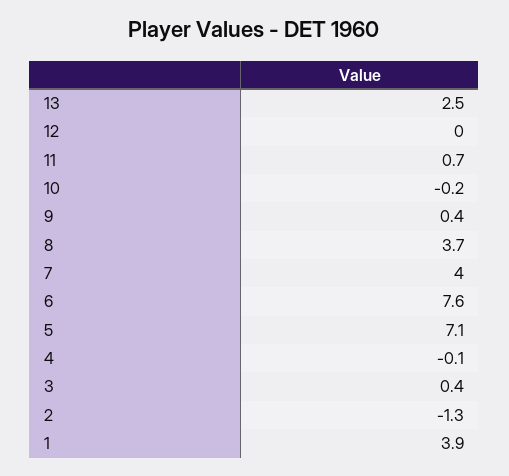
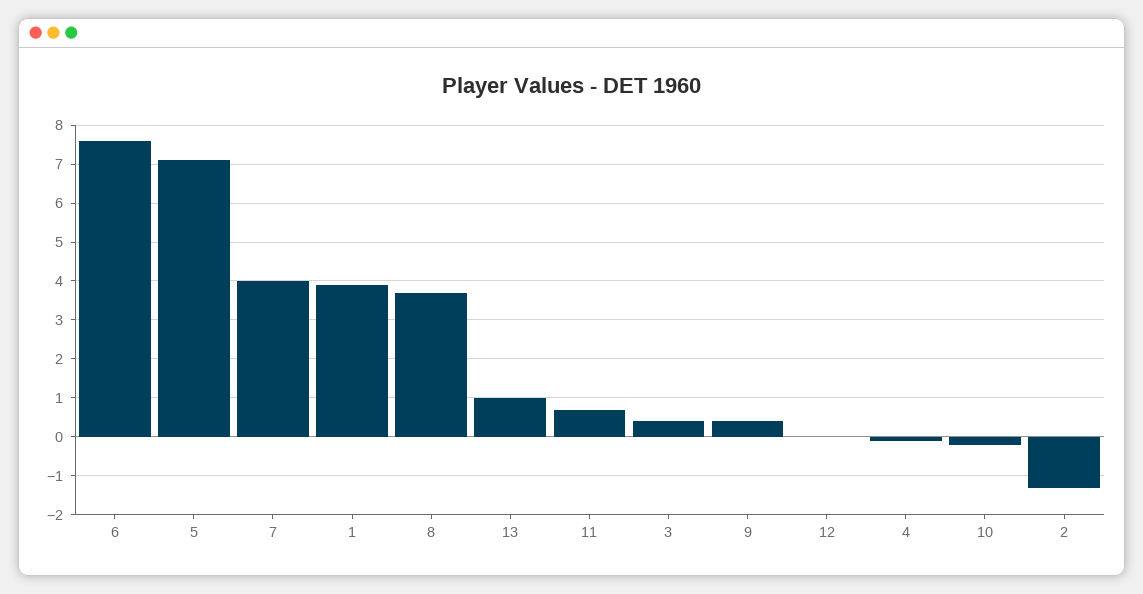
  {
-   "13": 2.5,
+   "13": 1,
    "12": 0,
    "11": 0.7,
    "10": -0.2,
    "9": 0.4,
    "8": 3.7,
    "7": 4,
    "6": 7.6,
    "5": 7.1,
    "4": -0.1,
    "3": 0.4,
    "2": -1.3,
    "1": 3.9
  }

